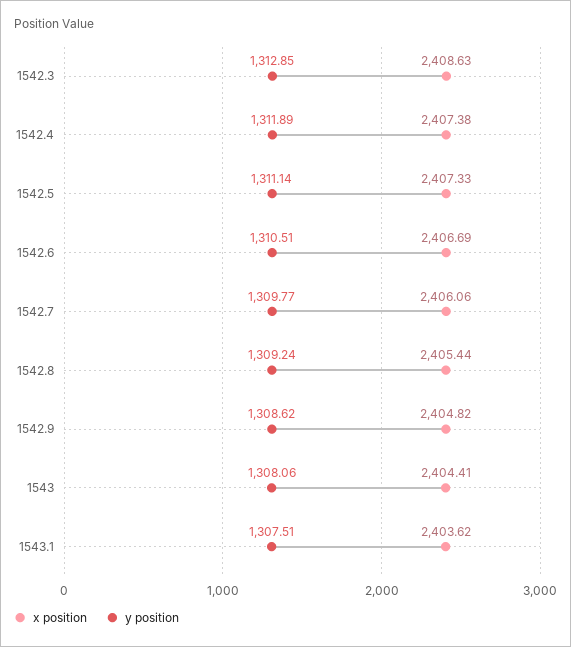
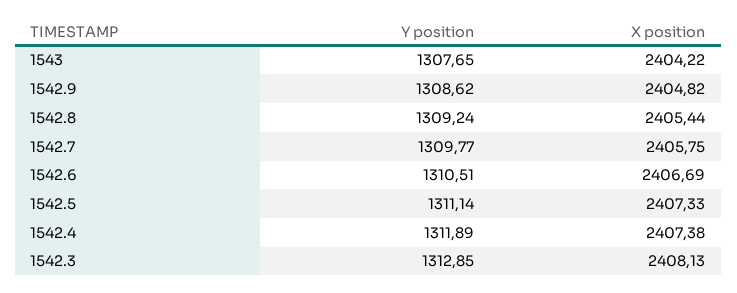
  {
    "x position": {
-     "1542.3": 2408.63,
+     "1542.3": 2408.13,
      "1542.4": 2407.38,
      "1542.5": 2407.33,
      "1542.6": 2406.69,
-     "1542.7": 2406.06,
+     "1542.7": 2405.75,
      "1542.8": 2405.44,
      "1542.9": 2404.82,
-     "1543": 2404.41,
+     "1543": 2404.22
-     "1543.1": 2403.62
    },
    "y position": {
      "1542.3": 1312.85,
      "1542.4": 1311.89,
      "1542.5": 1311.14,
      "1542.6": 1310.51,
      "1542.7": 1309.77,
      "1542.8": 1309.24,
      "1542.9": 1308.62,
-     "1543": 1308.06,
+     "1543": 1307.65
-     "1543.1": 1307.51
    }
  }

